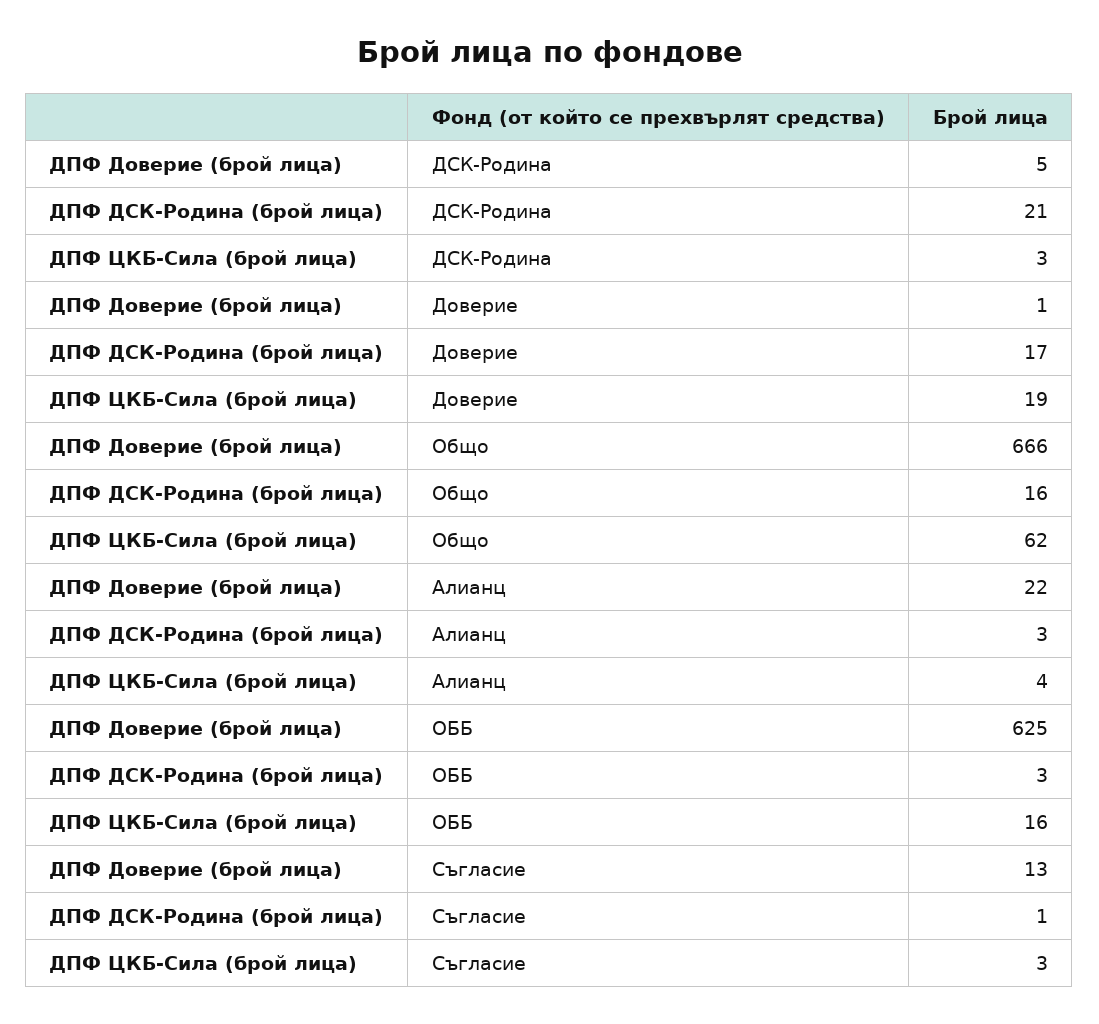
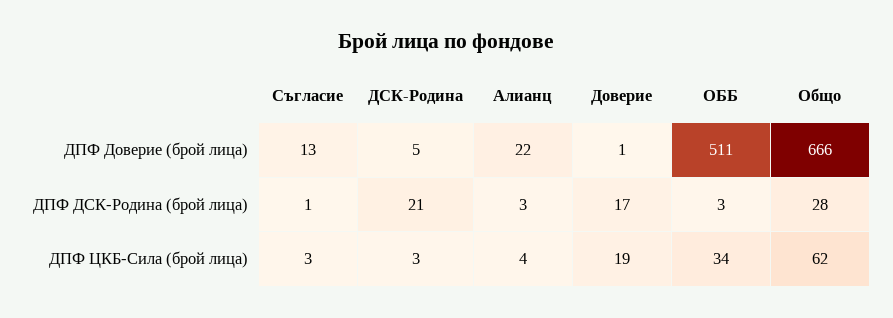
  {
    "ДПФ Доверие (брой лица)": {
      "ДСК-Родина": 5,
      "Доверие": 1,
      "Общо": 666,
      "Алианц": 22,
-     "ОББ": 625,
+     "ОББ": 511,
      "Съгласие": 13
    },
    "ДПФ ДСК-Родина (брой лица)": {
      "ДСК-Родина": 21,
      "Доверие": 17,
-     "Общо": 16,
+     "Общо": 28,
      "Алианц": 3,
      "ОББ": 3,
      "Съгласие": 1
    },
    "ДПФ ЦКБ-Сила (брой лица)": {
      "ДСК-Родина": 3,
      "Доверие": 19,
      "Общо": 62,
      "Алианц": 4,
-     "ОББ": 16,
+     "ОББ": 34,
      "Съгласие": 3
    }
  }

